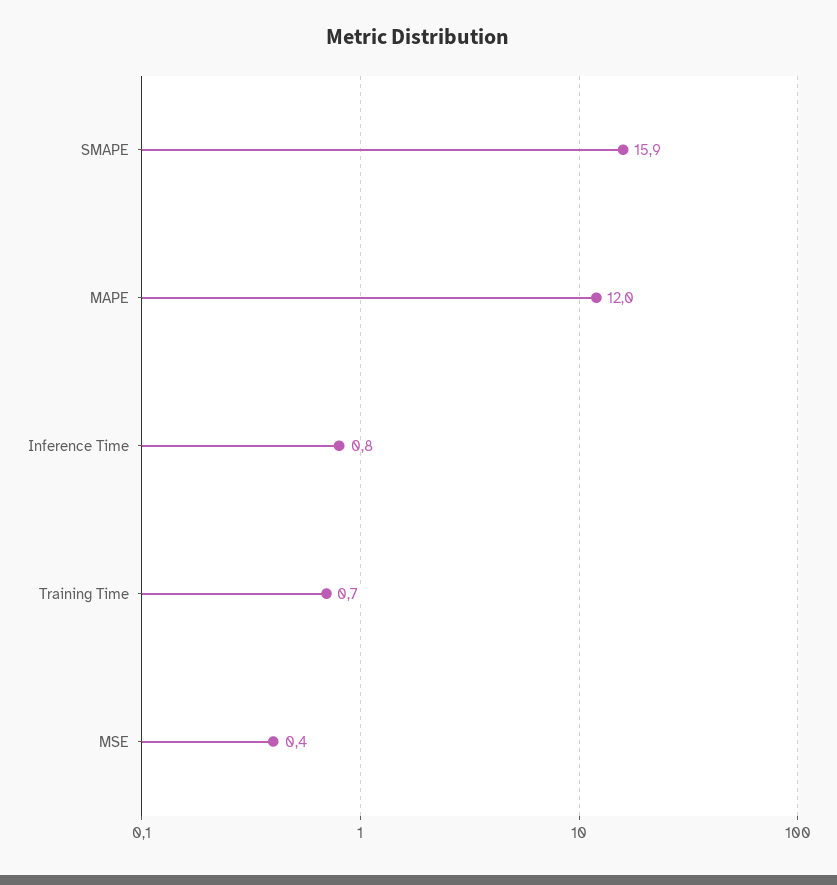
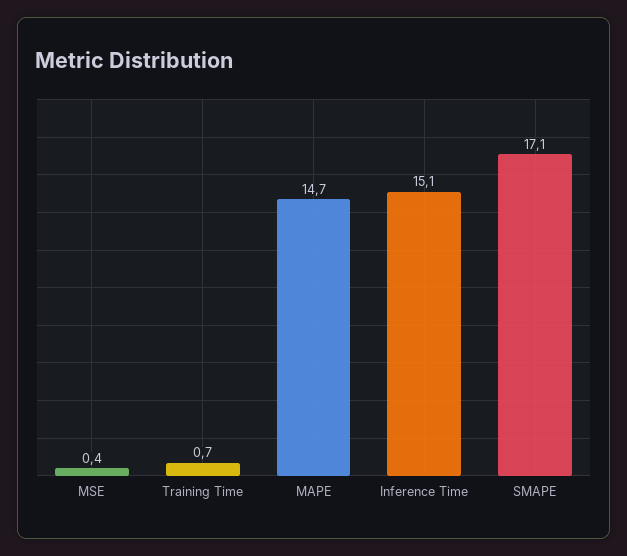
  {
-   "SMAPE": 15.9,
+   "SMAPE": 17.1,
-   "MAPE": 12,
+   "MAPE": 14.7,
-   "Inference Time": 0.8,
+   "Inference Time": 15.1,
    "Training Time": 0.7,
    "MSE": 0.4
  }

